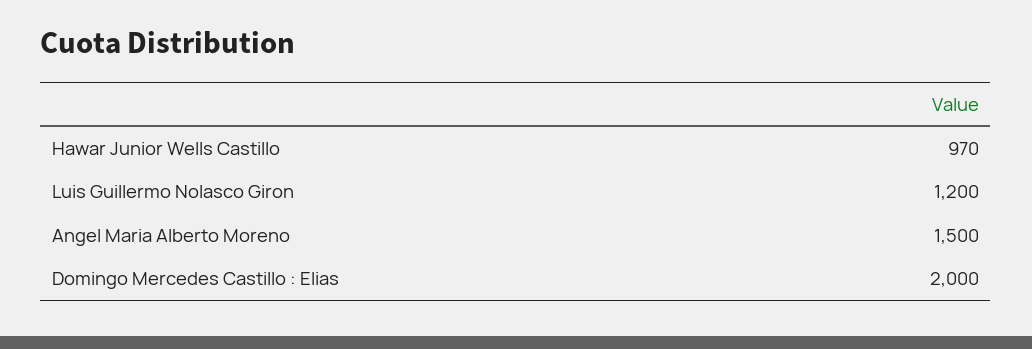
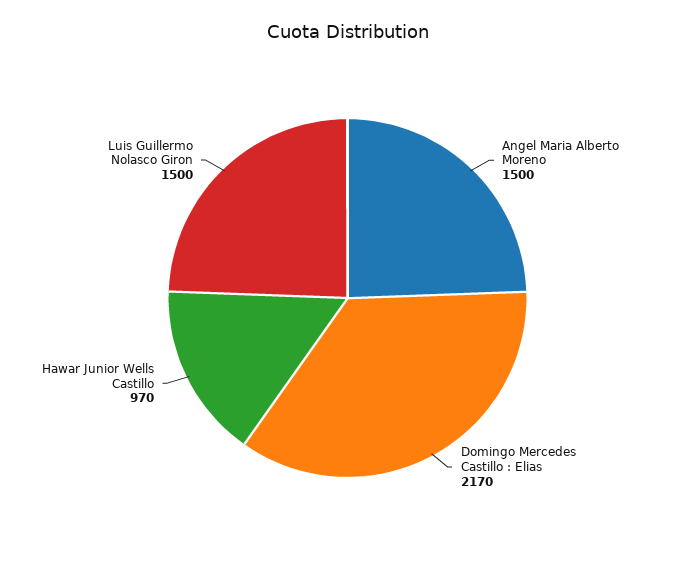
  {
    "Hawar Junior Wells Castillo": 970,
-   "Luis Guillermo Nolasco Giron": 1200,
+   "Luis Guillermo Nolasco Giron": 1500,
    "Angel Maria Alberto Moreno": 1500,
-   "Domingo Mercedes Castillo : Elias": 2000
+   "Domingo Mercedes Castillo : Elias": 2170
  }

